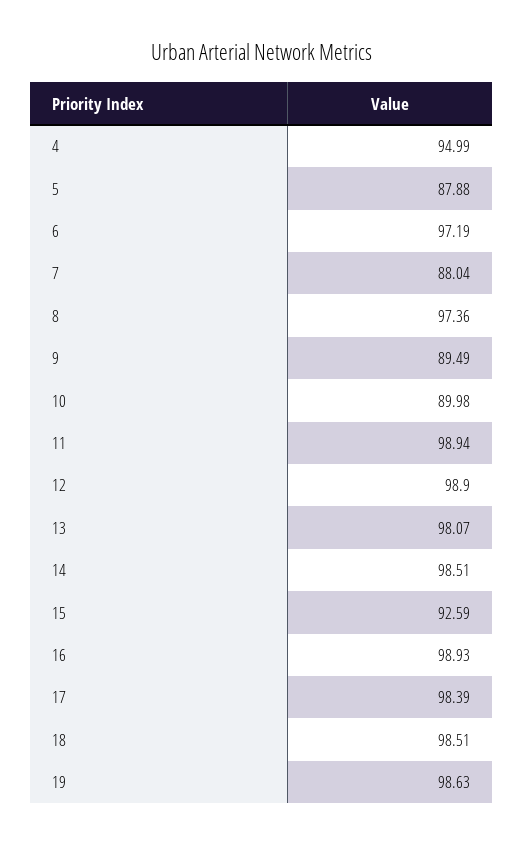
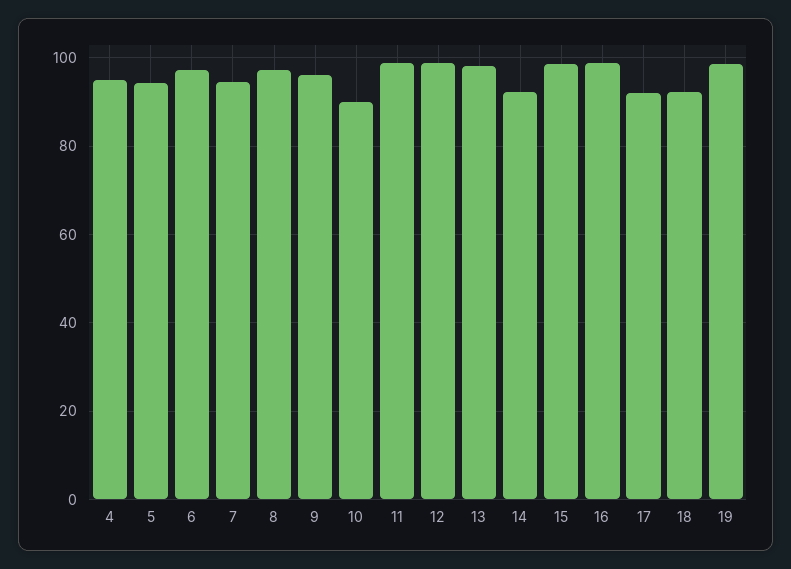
  {
    "4": 94.99,
-   "5": 87.88,
+   "5": 94,
    "6": 97.19,
-   "7": 88.04,
+   "7": 94,
    "8": 97.36,
-   "9": 89.49,
+   "9": 96,
    "10": 89.98,
    "11": 98.94,
    "12": 98.9,
    "13": 98.07,
-   "14": 98.51,
+   "14": 92,
-   "15": 92.59,
+   "15": 98,
    "16": 98.93,
-   "17": 98.39,
+   "17": 92,
-   "18": 98.51,
+   "18": 92,
    "19": 98.63
  }

